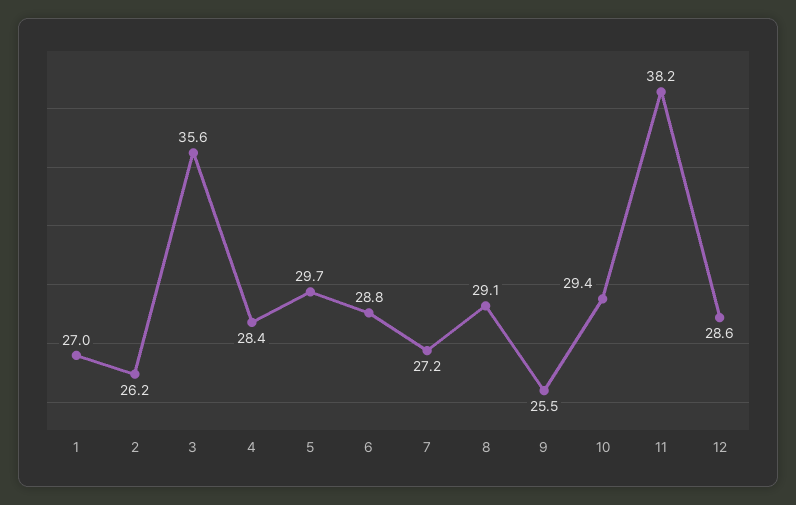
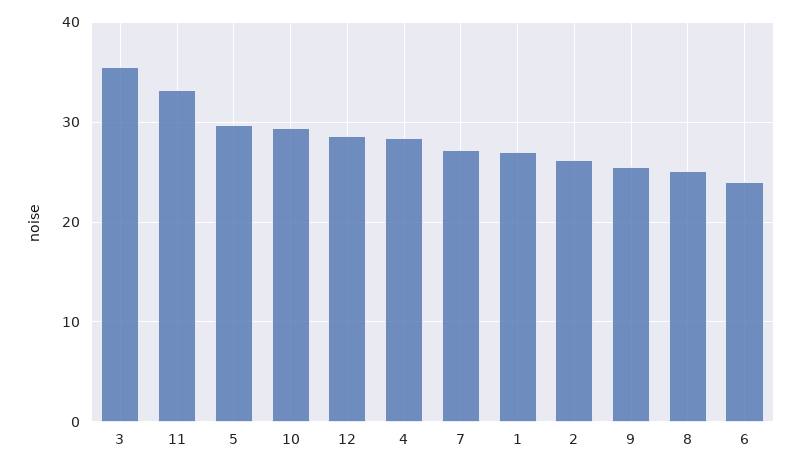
  {
    "1": 27,
    "2": 26.2,
    "3": 35.6,
    "4": 28.4,
    "5": 29.7,
-   "6": 28.8,
+   "6": 24,
    "7": 27.2,
-   "8": 29.1,
+   "8": 25,
    "9": 25.5,
    "10": 29.4,
-   "11": 38.2,
+   "11": 33,
    "12": 28.6
  }

